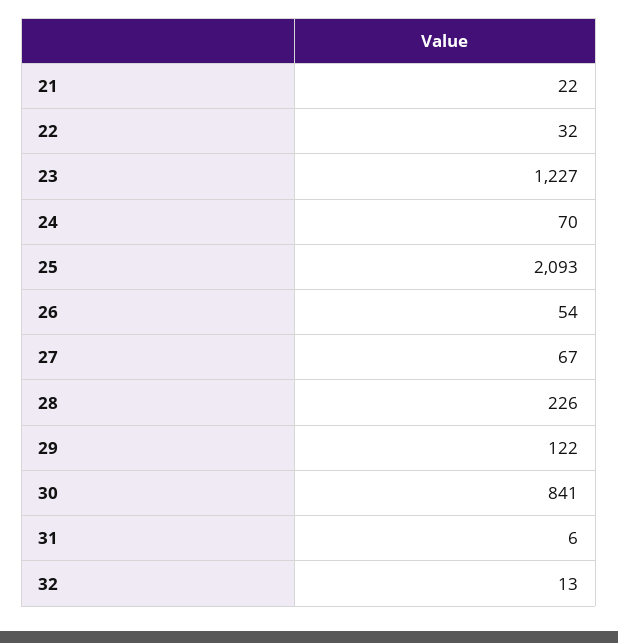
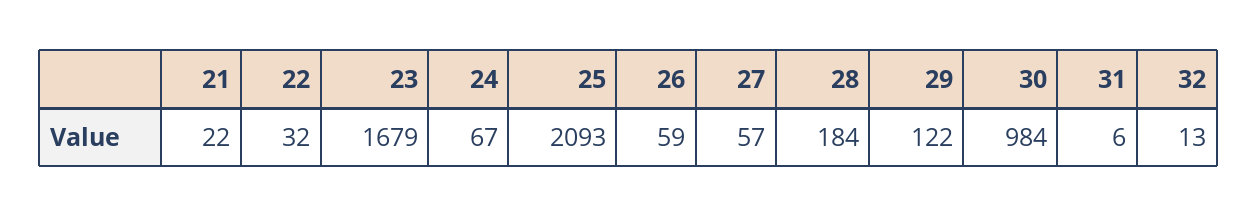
  {
    "21": 22,
    "22": 32,
-   "23": 1227,
+   "23": 1679,
-   "24": 70,
+   "24": 67,
    "25": 2093,
-   "26": 54,
+   "26": 59,
-   "27": 67,
+   "27": 57,
-   "28": 226,
+   "28": 184,
    "29": 122,
-   "30": 841,
+   "30": 984,
    "31": 6,
    "32": 13
  }

